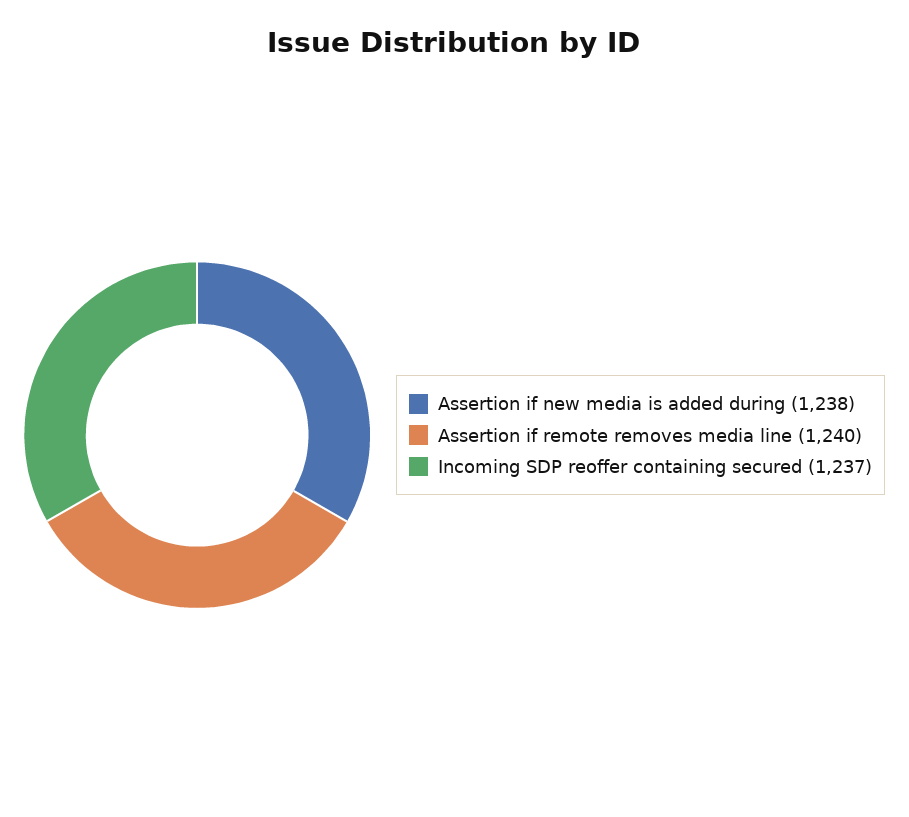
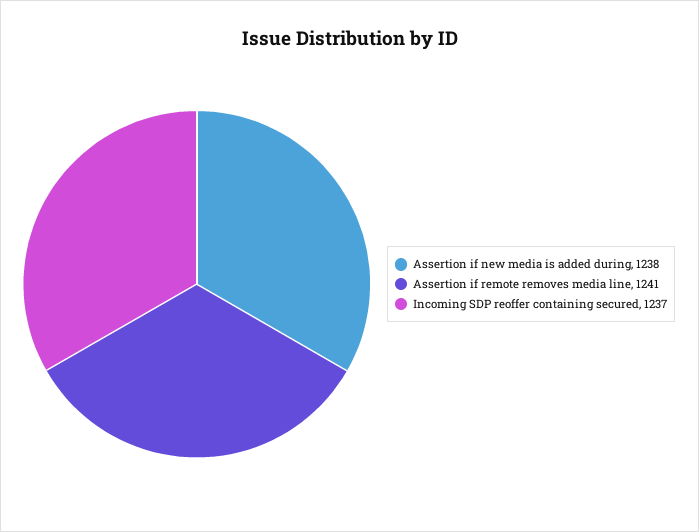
  {
    "Assertion if new media is added during": 1238,
-   "Assertion if remote removes media line": 1240,
+   "Assertion if remote removes media line": 1241,
    "Incoming SDP reoffer containing secured": 1237
  }

